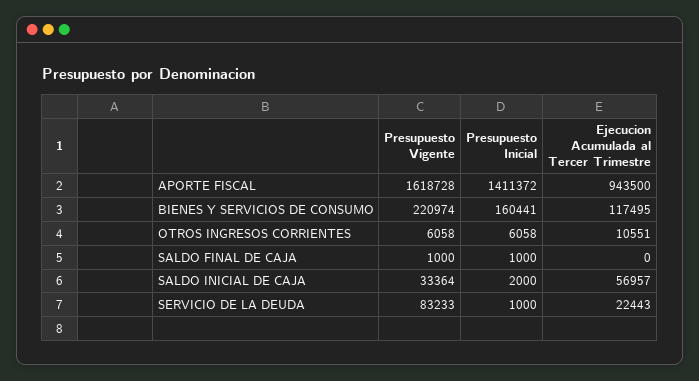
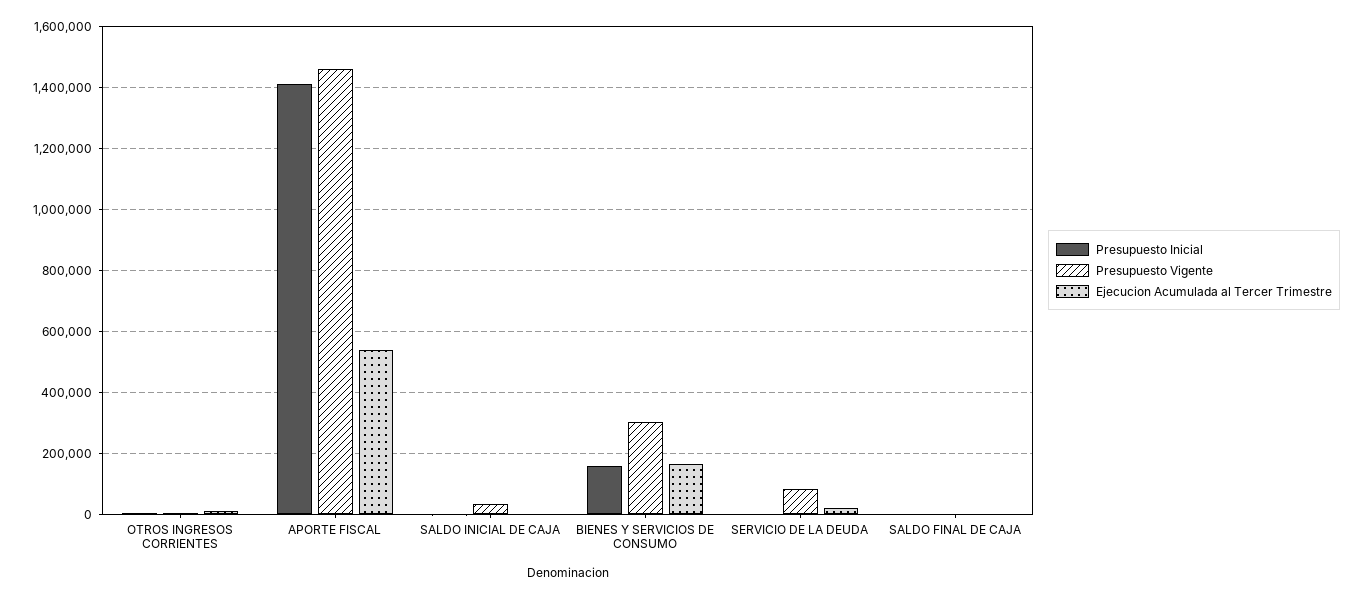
  {
    "Presupuesto Vigente": {
-     "APORTE FISCAL": 1618728,
+     "APORTE FISCAL": 1460000,
-     "BIENES Y SERVICIOS DE CONSUMO": 220974,
+     "BIENES Y SERVICIOS DE CONSUMO": 300000,
      "OTROS INGRESOS CORRIENTES": 6058,
      "SALDO FINAL DE CAJA": 1000,
      "SALDO INICIAL DE CAJA": 33364,
      "SERVICIO DE LA DEUDA": 83233
    },
    "Presupuesto Inicial": {
      "APORTE FISCAL": 1411372,
      "BIENES Y SERVICIOS DE CONSUMO": 160441,
      "OTROS INGRESOS CORRIENTES": 6058,
      "SALDO FINAL DE CAJA": 1000,
      "SALDO INICIAL DE CAJA": 2000,
      "SERVICIO DE LA DEUDA": 1000
    },
    "Ejecucion Acumulada al Tercer Trimestre": {
-     "APORTE FISCAL": 943500,
+     "APORTE FISCAL": 540000,
-     "BIENES Y SERVICIOS DE CONSUMO": 117495,
+     "BIENES Y SERVICIOS DE CONSUMO": 160000,
      "OTROS INGRESOS CORRIENTES": 10551,
      "SALDO FINAL DE CAJA": 0,
-     "SALDO INICIAL DE CAJA": 56957,
+     "SALDO INICIAL DE CAJA": 0,
      "SERVICIO DE LA DEUDA": 22443
    }
  }

